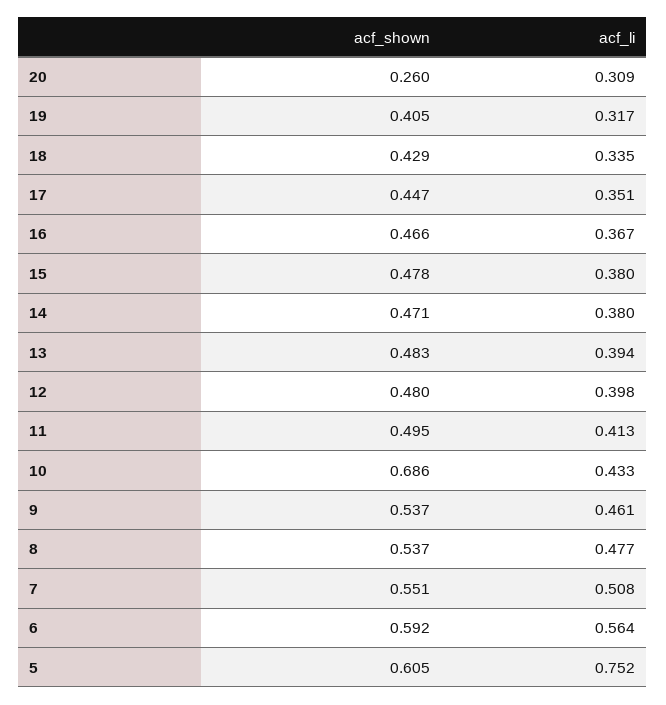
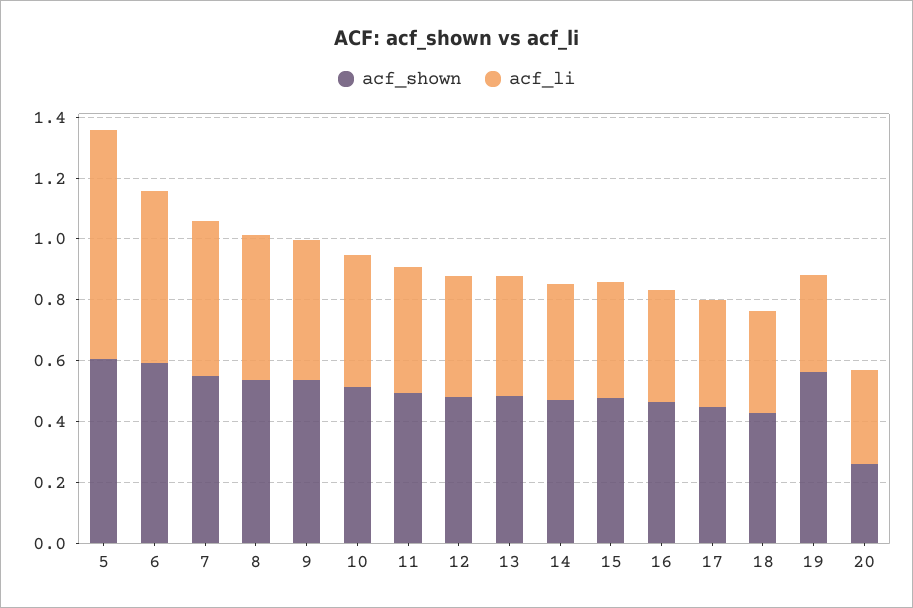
  {
    "acf_shown": {
      "20": 0.26,
-     "19": 0.405,
+     "19": 0.55,
      "18": 0.429,
      "17": 0.447,
      "16": 0.466,
      "15": 0.478,
      "14": 0.471,
      "13": 0.483,
      "12": 0.48,
      "11": 0.495,
-     "10": 0.686,
+     "10": 0.5,
      "9": 0.537,
      "8": 0.537,
      "7": 0.551,
      "6": 0.592,
      "5": 0.605
    },
    "acf_li": {
      "20": 0.309,
      "19": 0.317,
      "18": 0.335,
      "17": 0.351,
      "16": 0.367,
      "15": 0.38,
      "14": 0.38,
      "13": 0.394,
      "12": 0.398,
      "11": 0.413,
      "10": 0.433,
      "9": 0.461,
      "8": 0.477,
      "7": 0.508,
      "6": 0.564,
      "5": 0.752
    }
  }

